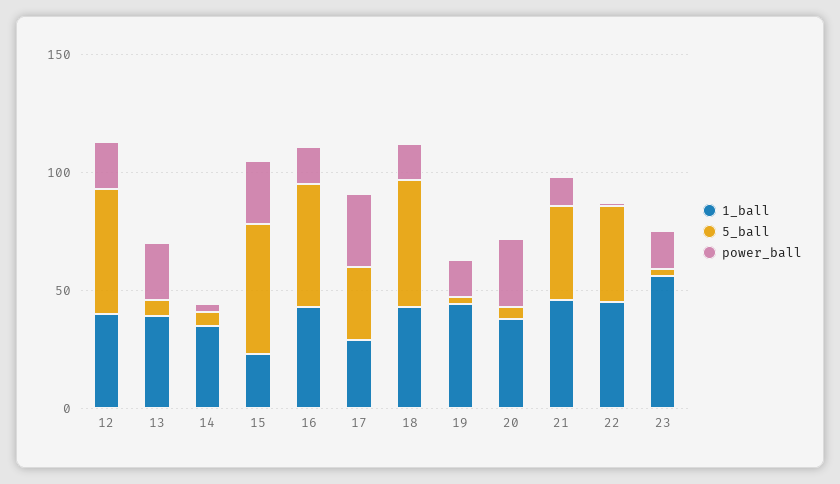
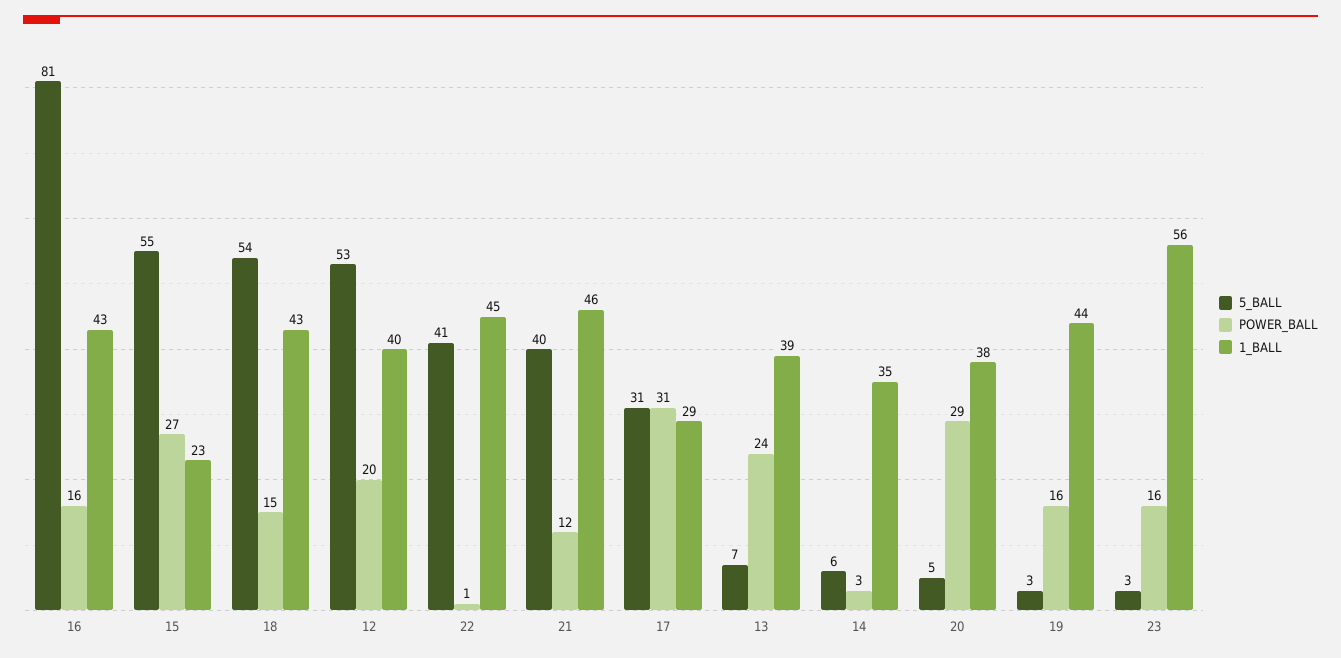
  {
    "1_ball": {
      "12": 40,
      "13": 39,
      "14": 35,
      "15": 23,
      "16": 43,
      "17": 29,
      "18": 43,
      "19": 44,
      "20": 38,
      "21": 46,
      "22": 45,
      "23": 56
    },
    "5_ball": {
      "12": 53,
      "13": 7,
      "14": 6,
      "15": 55,
-     "16": 50,
+     "16": 81,
      "17": 31,
      "18": 54,
      "19": 3,
      "20": 5,
      "21": 40,
      "22": 41,
      "23": 3
    },
    "power_ball": {
      "12": 20,
      "13": 24,
      "14": 3,
      "15": 27,
      "16": 16,
      "17": 31,
      "18": 15,
      "19": 16,
      "20": 29,
      "21": 12,
      "22": 1,
      "23": 16
    }
  }

